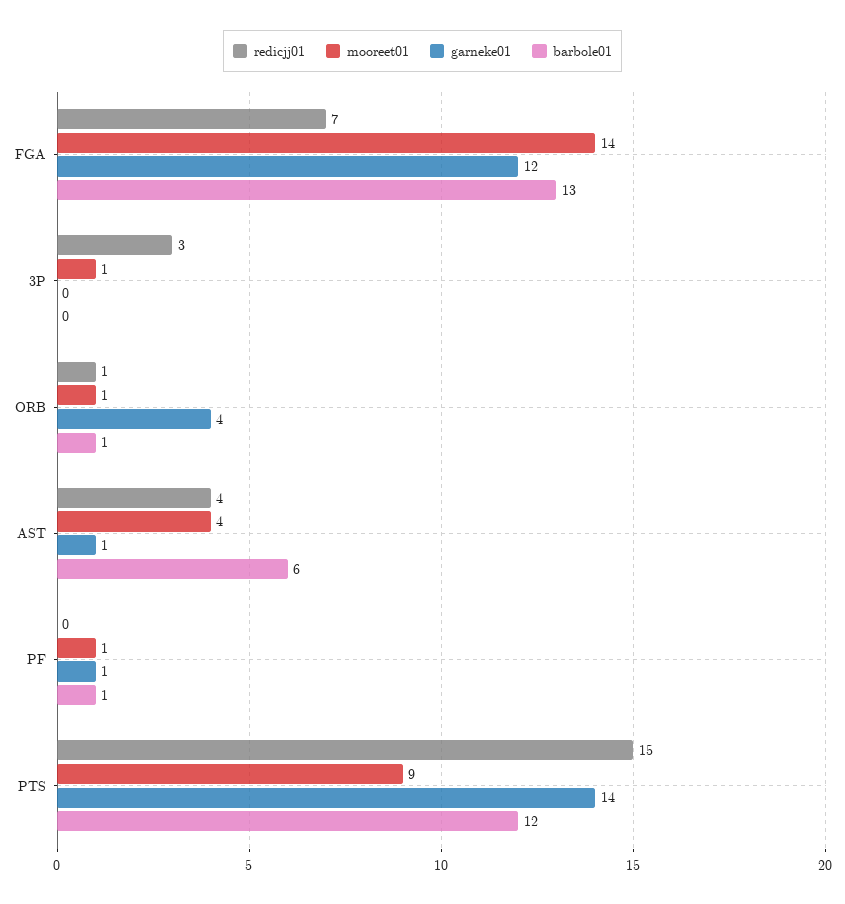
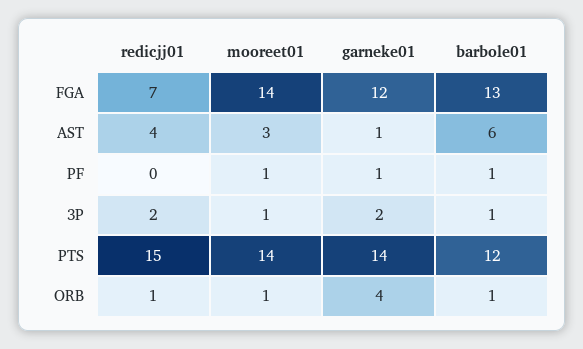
  {
    "redicjj01": {
      "FGA": 7,
-     "3P": 3,
+     "3P": 2,
      "ORB": 1,
      "AST": 4,
      "PF": 0,
      "PTS": 15
    },
    "mooreet01": {
      "FGA": 14,
      "3P": 1,
      "ORB": 1,
-     "AST": 4,
+     "AST": 3,
      "PF": 1,
-     "PTS": 9
+     "PTS": 14
    },
    "garneke01": {
      "FGA": 12,
-     "3P": 0,
+     "3P": 2,
      "ORB": 4,
      "AST": 1,
      "PF": 1,
      "PTS": 14
    },
    "barbole01": {
      "FGA": 13,
-     "3P": 0,
+     "3P": 1,
      "ORB": 1,
      "AST": 6,
      "PF": 1,
      "PTS": 12
    }
  }

